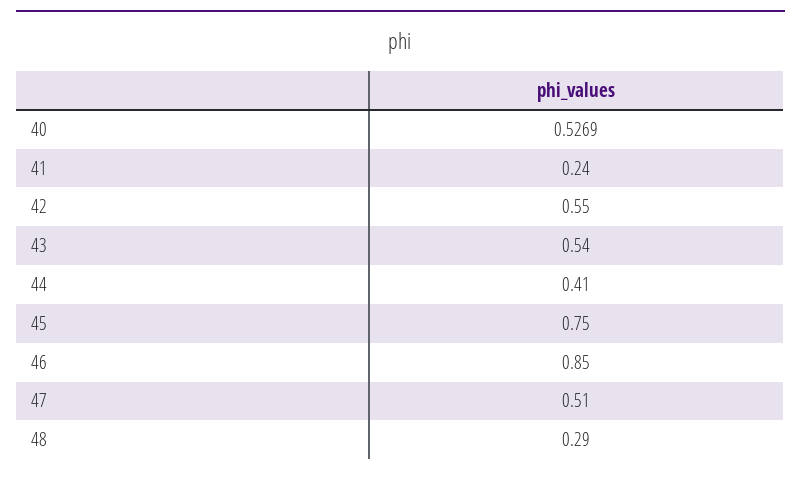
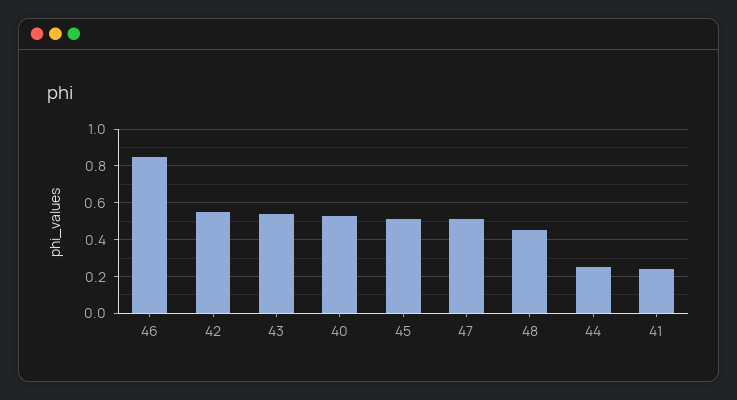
  {
    "40": 0.5269,
    "41": 0.24,
    "42": 0.55,
    "43": 0.54,
-   "44": 0.41,
+   "44": 0.25,
-   "45": 0.75,
+   "45": 0.5,
    "46": 0.85,
    "47": 0.51,
-   "48": 0.29
+   "48": 0.45
  }

